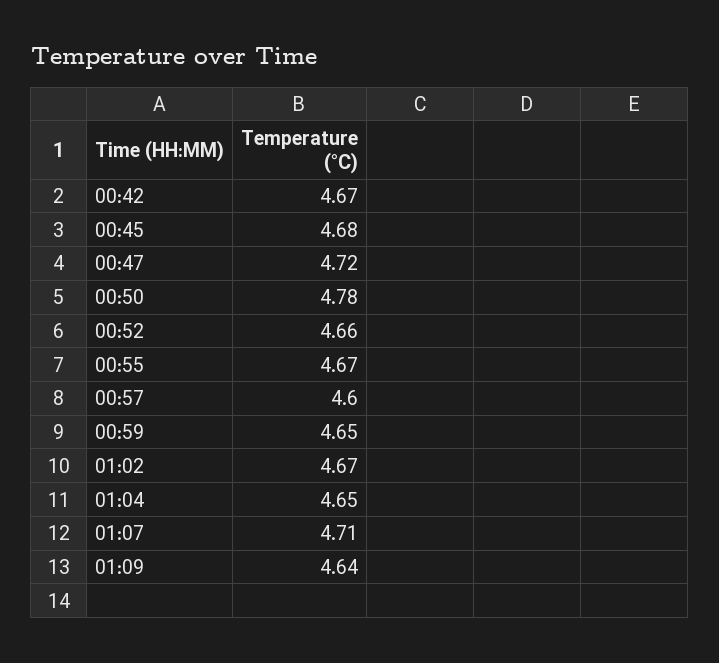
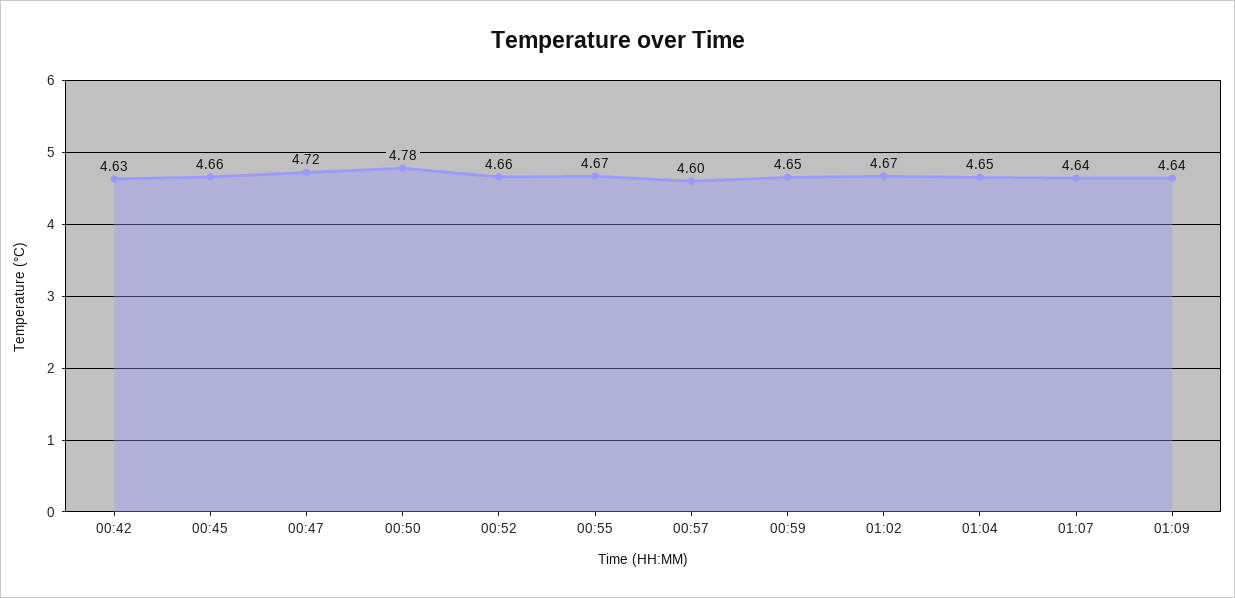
  {
-   "00:42": 4.67,
+   "00:42": 4.63,
-   "00:45": 4.68,
+   "00:45": 4.66,
    "00:47": 4.72,
    "00:50": 4.78,
    "00:52": 4.66,
    "00:55": 4.67,
    "00:57": 4.6,
    "00:59": 4.65,
    "01:02": 4.67,
    "01:04": 4.65,
-   "01:07": 4.71,
+   "01:07": 4.64,
    "01:09": 4.64
  }

